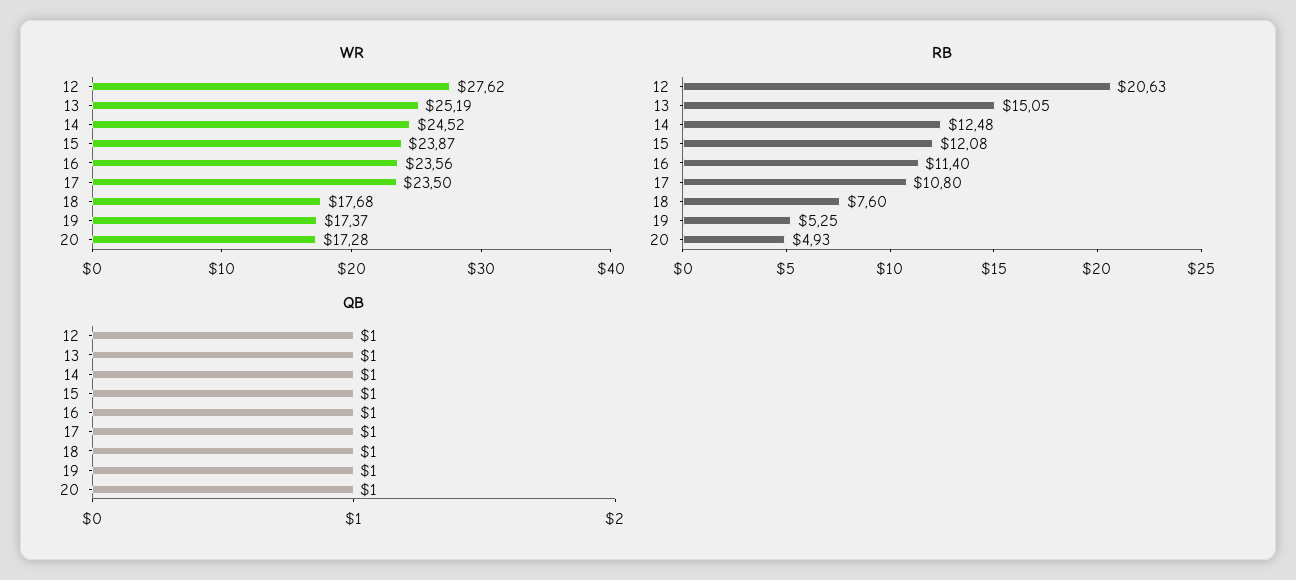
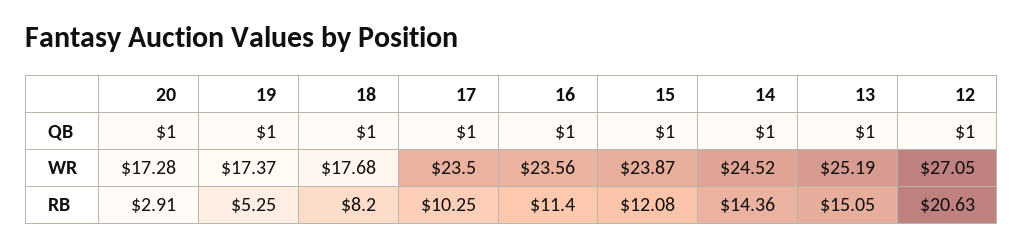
  {
    "WR": {
-     "12": 27.62,
+     "12": 27.05,
      "13": 25.19,
      "14": 24.52,
      "15": 23.87,
      "16": 23.56,
      "17": 23.5,
      "18": 17.68,
      "19": 17.37,
      "20": 17.28
    },
    "RB": {
      "12": 20.63,
      "13": 15.05,
-     "14": 12.48,
+     "14": 14.36,
      "15": 12.08,
      "16": 11.4,
-     "17": 10.8,
+     "17": 10.25,
-     "18": 7.6,
+     "18": 8.2,
      "19": 5.25,
-     "20": 4.93
+     "20": 2.91
    },
    "QB": {
      "12": 1,
      "13": 1,
      "14": 1,
      "15": 1,
      "16": 1,
      "17": 1,
      "18": 1,
      "19": 1,
      "20": 1
    }
  }

